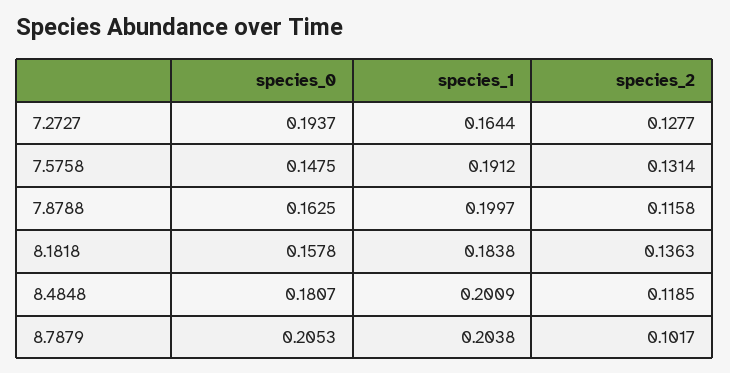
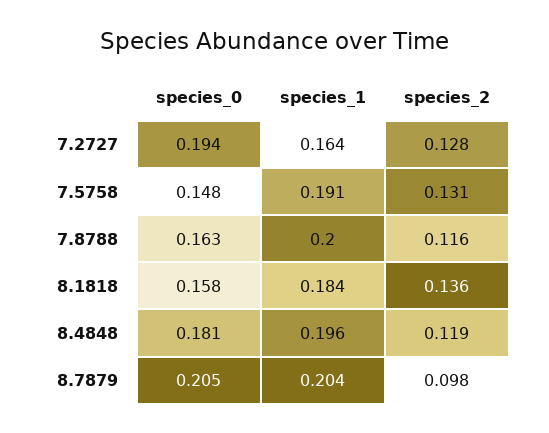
  {
    "species_0": {
      "7.2727": 0.1937,
      "7.5758": 0.1475,
      "7.8788": 0.1625,
      "8.1818": 0.1578,
      "8.4848": 0.1807,
      "8.7879": 0.2053
    },
    "species_1": {
      "7.2727": 0.1644,
      "7.5758": 0.1912,
      "7.8788": 0.1997,
      "8.1818": 0.1838,
-     "8.4848": 0.2009,
+     "8.4848": 0.196,
      "8.7879": 0.2038
    },
    "species_2": {
      "7.2727": 0.1277,
      "7.5758": 0.1314,
      "7.8788": 0.1158,
      "8.1818": 0.1363,
      "8.4848": 0.1185,
-     "8.7879": 0.1017
+     "8.7879": 0.098
    }
  }

